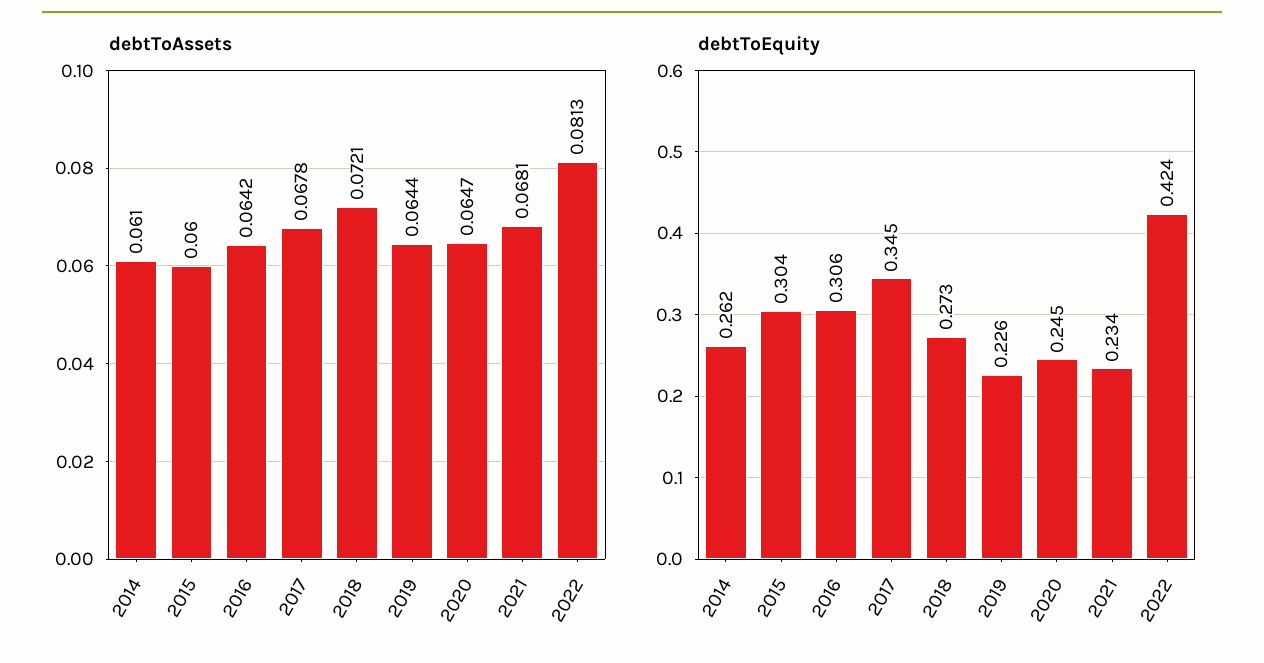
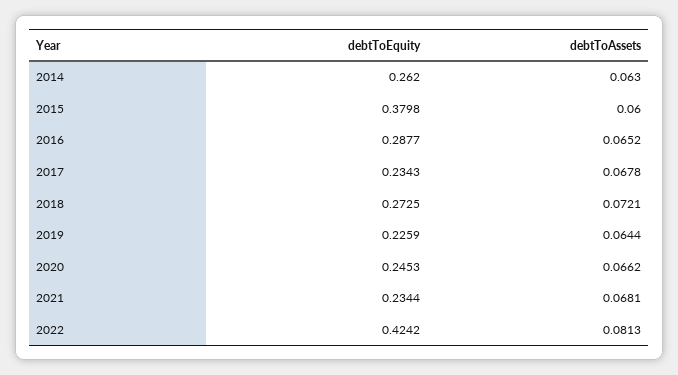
  {
    "debtToAssets": {
-     "2014": 0.061,
+     "2014": 0.063,
      "2015": 0.06,
-     "2016": 0.0642,
+     "2016": 0.0652,
      "2017": 0.0678,
      "2018": 0.0721,
      "2019": 0.0644,
-     "2020": 0.0647,
+     "2020": 0.0662,
      "2021": 0.0681,
      "2022": 0.0813
    },
    "debtToEquity": {
      "2014": 0.262,
-     "2015": 0.304,
+     "2015": 0.3798,
-     "2016": 0.306,
+     "2016": 0.2877,
-     "2017": 0.345,
+     "2017": 0.2343,
      "2018": 0.2725,
      "2019": 0.2259,
      "2020": 0.2453,
      "2021": 0.2344,
      "2022": 0.4242
    }
  }

